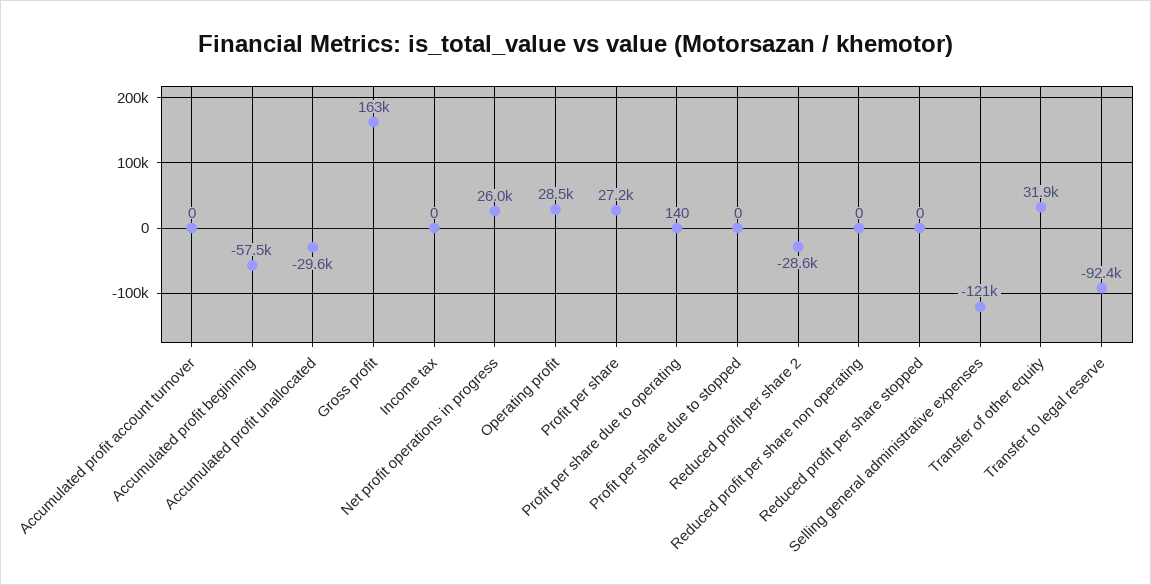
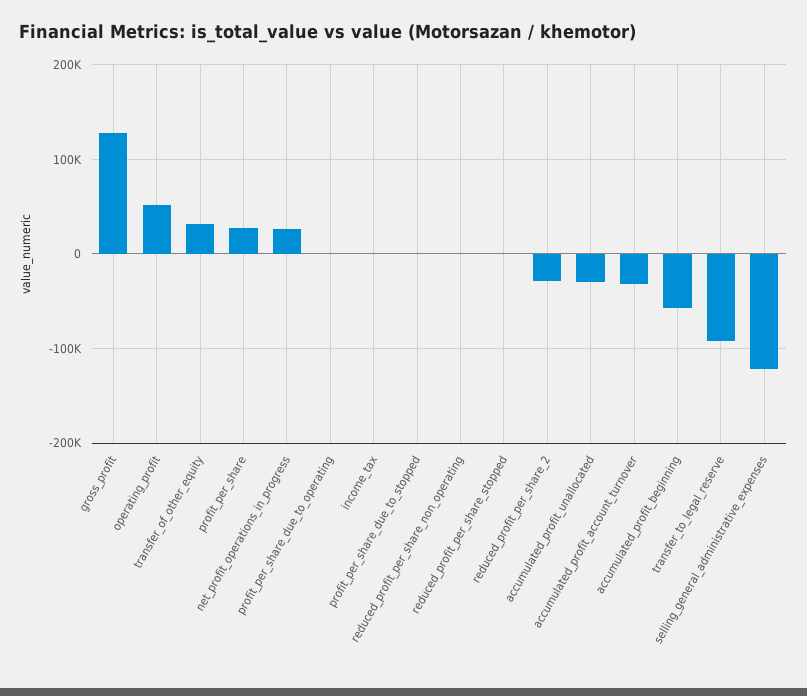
  {
-   "Accumulated profit account turnover": 0,
+   "Accumulated profit account turnover": -30000,
    "Accumulated profit beginning": -57500,
    "Accumulated profit unallocated": -29600,
-   "Gross profit": 163000,
+   "Gross profit": 130000,
    "Income tax": 0,
    "Net profit operations in progress": 26000,
-   "Operating profit": 28500,
+   "Operating profit": 50000,
    "Profit per share": 27200,
    "Profit per share due to operating": 140,
    "Profit per share due to stopped": 0,
    "Reduced profit per share 2": -28600,
    "Reduced profit per share non operating": 0,
    "Reduced profit per share stopped": 0,
    "Selling general administrative expenses": -121000,
    "Transfer of other equity": 31900,
    "Transfer to legal reserve": -92400
  }

